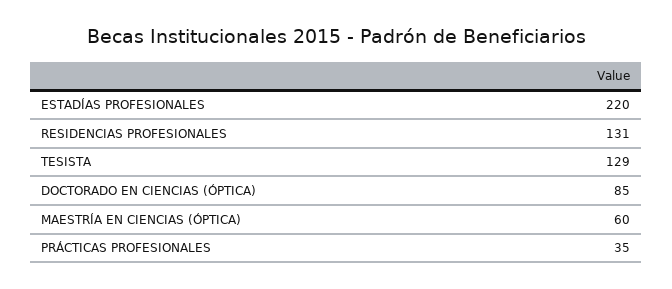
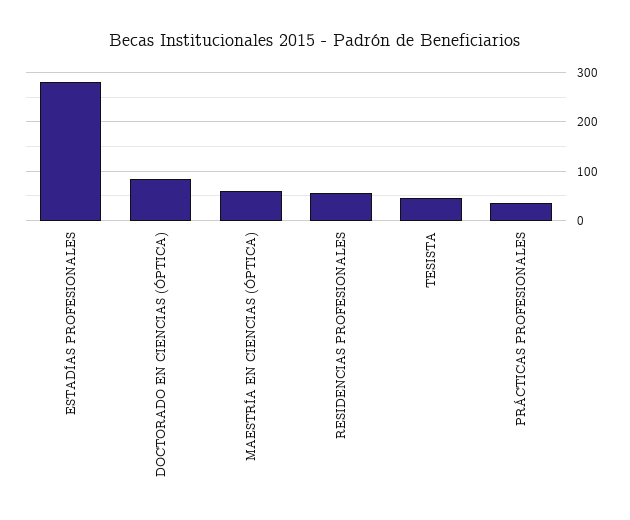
  {
-   "ESTADÍAS PROFESIONALES": 220,
+   "ESTADÍAS PROFESIONALES": 280,
-   "RESIDENCIAS PROFESIONALES": 131,
+   "RESIDENCIAS PROFESIONALES": 60,
-   "TESISTA": 129,
+   "TESISTA": 40,
    "DOCTORADO EN CIENCIAS (ÓPTICA)": 85,
    "MAESTRÍA EN CIENCIAS (ÓPTICA)": 60,
    "PRÁCTICAS PROFESIONALES": 35
  }

